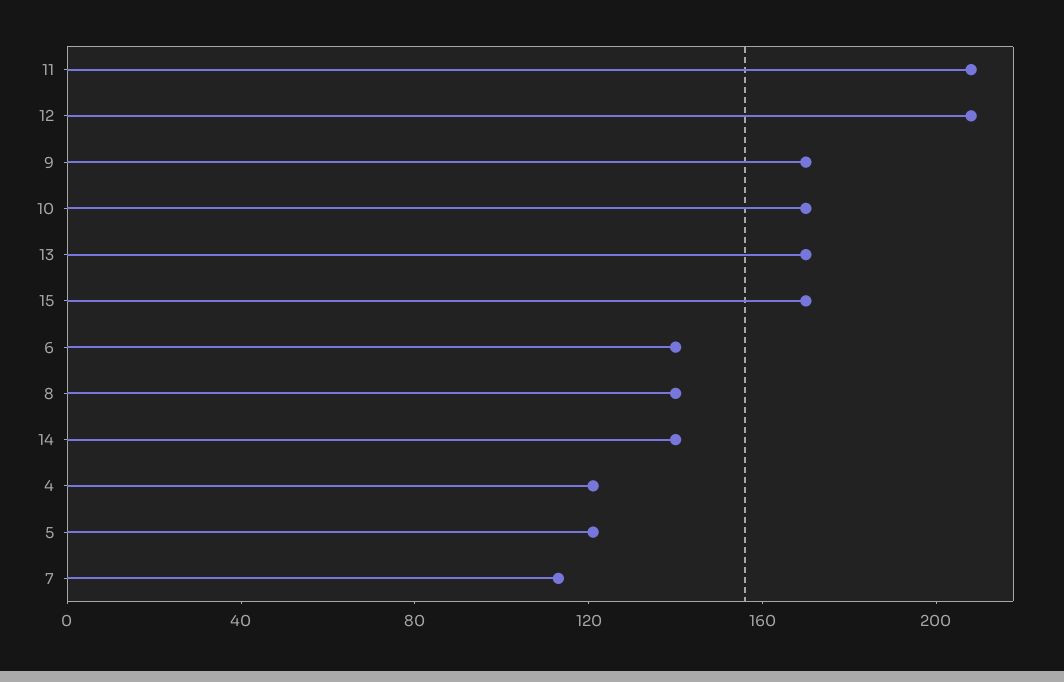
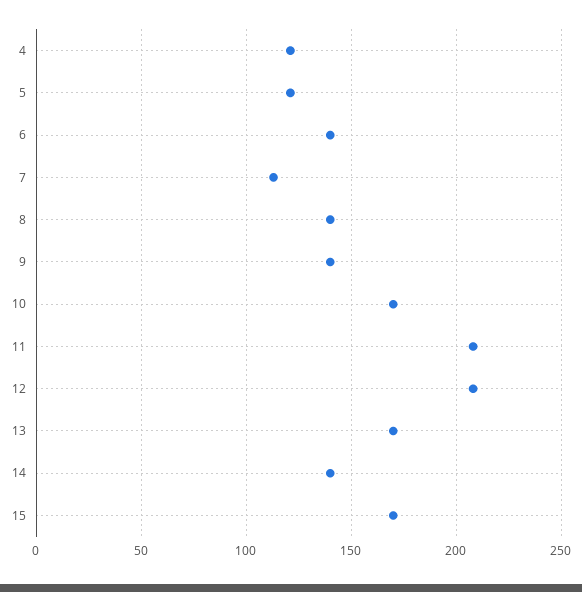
  {
    "11": 210,
    "12": 210,
-   "9": 170,
+   "9": 140,
    "10": 170,
    "13": 170,
    "15": 170,
    "6": 140,
    "8": 140,
    "14": 140,
    "4": 120,
    "5": 120,
    "7": 115
  }

